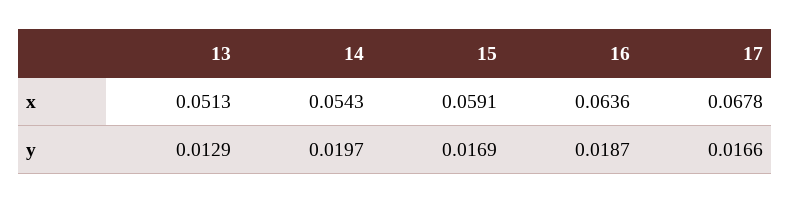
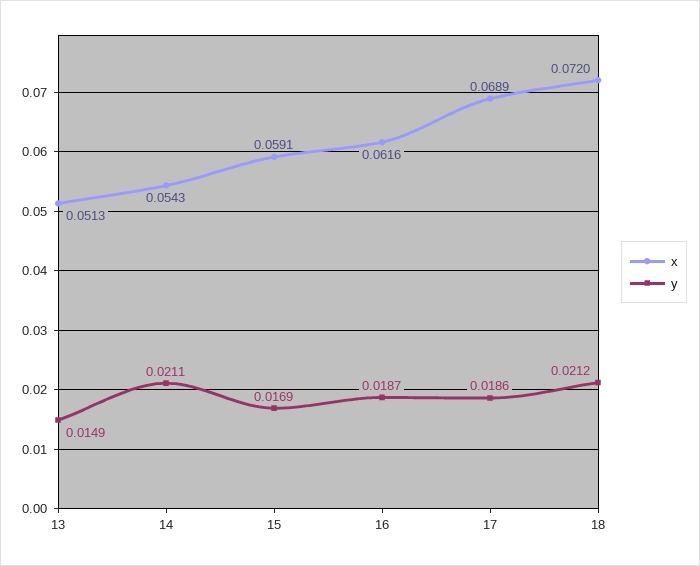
  {
    "x": {
      "13": 0.0513,
      "14": 0.0543,
      "15": 0.0591,
-     "16": 0.0636,
+     "16": 0.0616,
-     "17": 0.0678
+     "17": 0.0689,
+     "18": 0.072
    },
    "y": {
-     "13": 0.0129,
+     "13": 0.0149,
-     "14": 0.0197,
+     "14": 0.0211,
      "15": 0.0169,
      "16": 0.0187,
-     "17": 0.0166
+     "17": 0.0186,
+     "18": 0.0212
    }
  }

